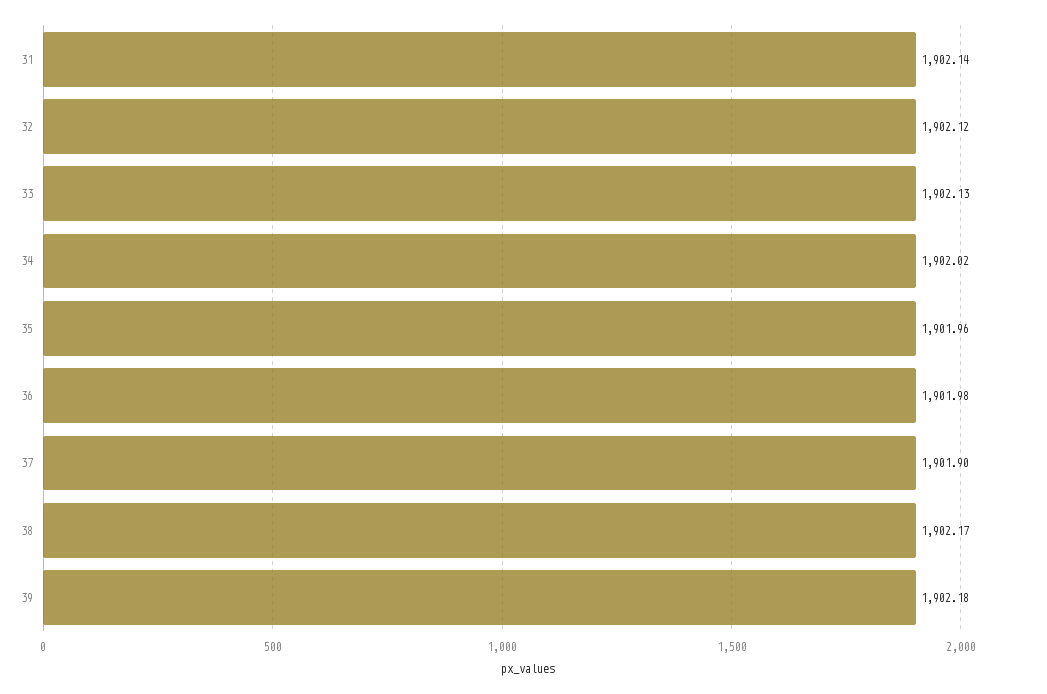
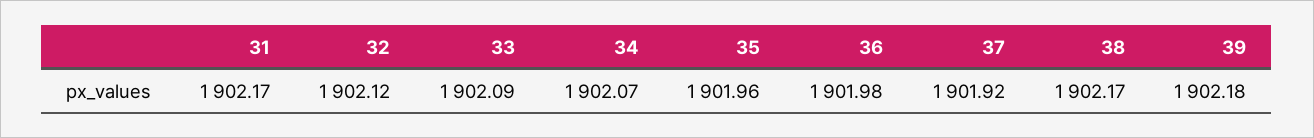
  {
-   "31": 1902.14,
+   "31": 1902.17,
    "32": 1902.12,
-   "33": 1902.13,
+   "33": 1902.09,
-   "34": 1902.02,
+   "34": 1902.07,
    "35": 1901.96,
    "36": 1901.98,
-   "37": 1901.9,
+   "37": 1901.92,
    "38": 1902.17,
    "39": 1902.18
  }

